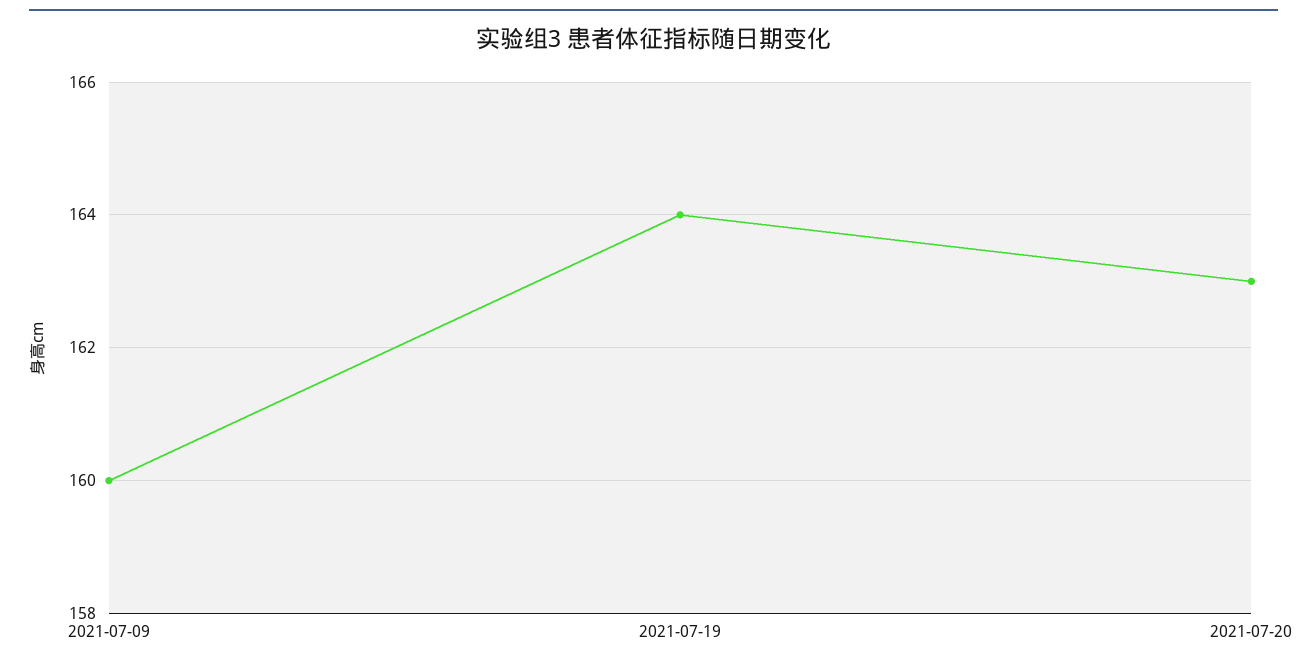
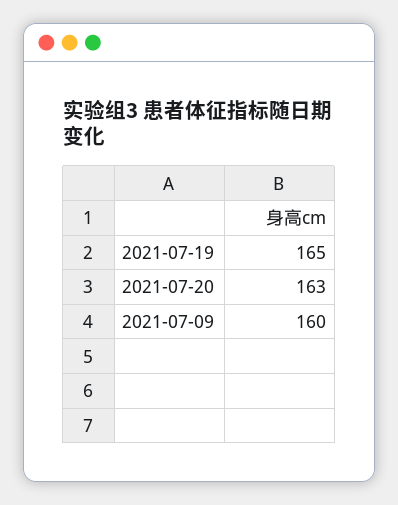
  {
    "2021-07-09": 160,
-   "2021-07-19": 164,
+   "2021-07-19": 165,
    "2021-07-20": 163
  }

